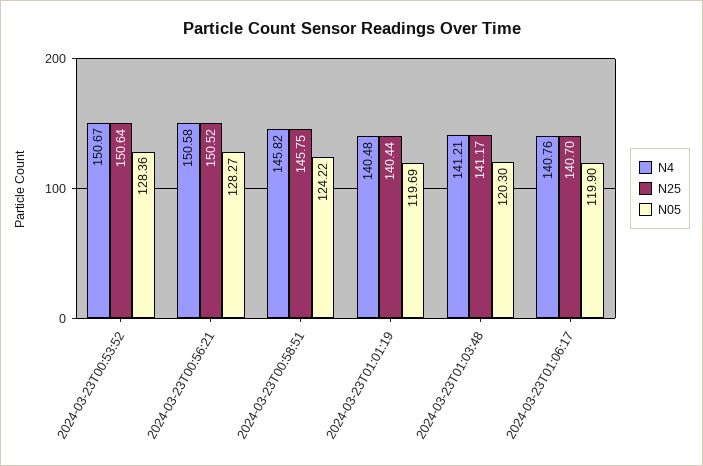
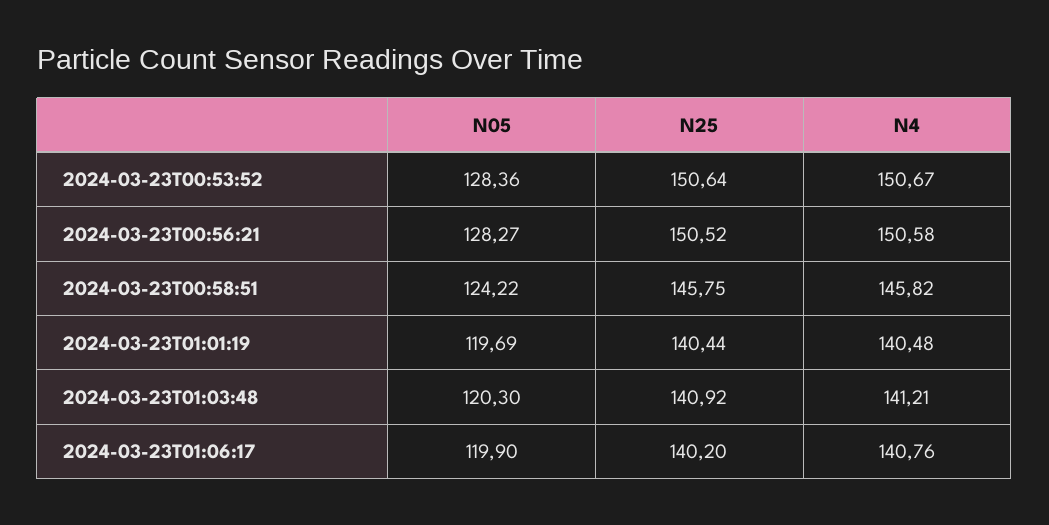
  {
    "N4": {
      "2024-03-23T00:53:52": 150.67,
      "2024-03-23T00:56:21": 150.58,
      "2024-03-23T00:58:51": 145.82,
      "2024-03-23T01:01:19": 140.48,
      "2024-03-23T01:03:48": 141.21,
      "2024-03-23T01:06:17": 140.76
    },
    "N25": {
      "2024-03-23T00:53:52": 150.64,
      "2024-03-23T00:56:21": 150.52,
      "2024-03-23T00:58:51": 145.75,
      "2024-03-23T01:01:19": 140.44,
-     "2024-03-23T01:03:48": 141.17,
+     "2024-03-23T01:03:48": 140.92,
-     "2024-03-23T01:06:17": 140.7
+     "2024-03-23T01:06:17": 140.2
    },
    "N05": {
      "2024-03-23T00:53:52": 128.36,
      "2024-03-23T00:56:21": 128.27,
      "2024-03-23T00:58:51": 124.22,
      "2024-03-23T01:01:19": 119.69,
      "2024-03-23T01:03:48": 120.3,
      "2024-03-23T01:06:17": 119.9
    }
  }

